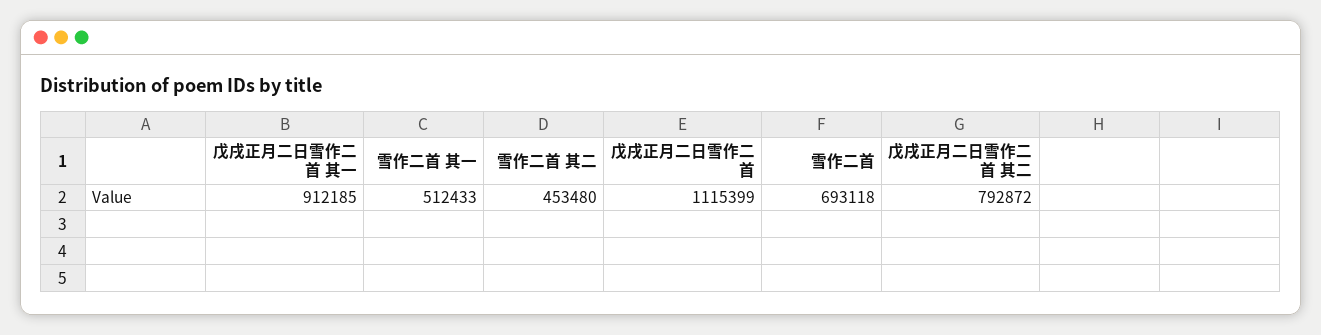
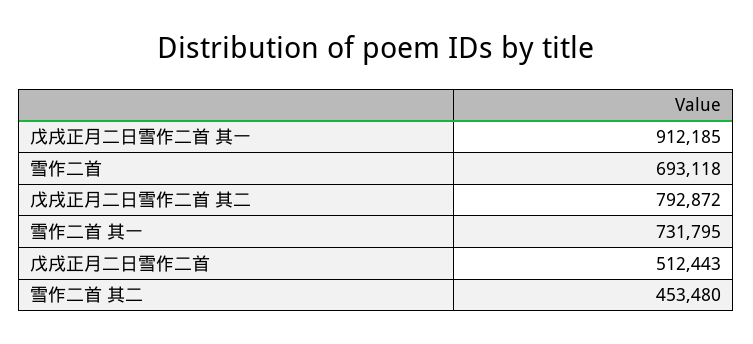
  {
    "戊戌正月二日雪作二首 其一": 912185,
-   "雪作二首 其一": 512433,
+   "雪作二首 其一": 731795,
    "雪作二首 其二": 453480,
-   "戊戌正月二日雪作二首": 1115399,
+   "戊戌正月二日雪作二首": 512443,
    "雪作二首": 693118,
    "戊戌正月二日雪作二首 其二": 792872
  }

